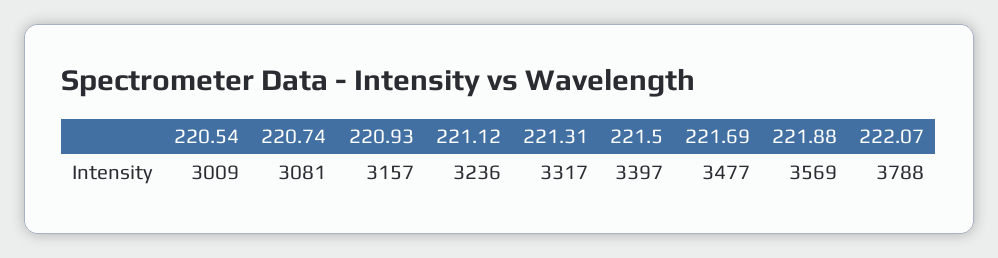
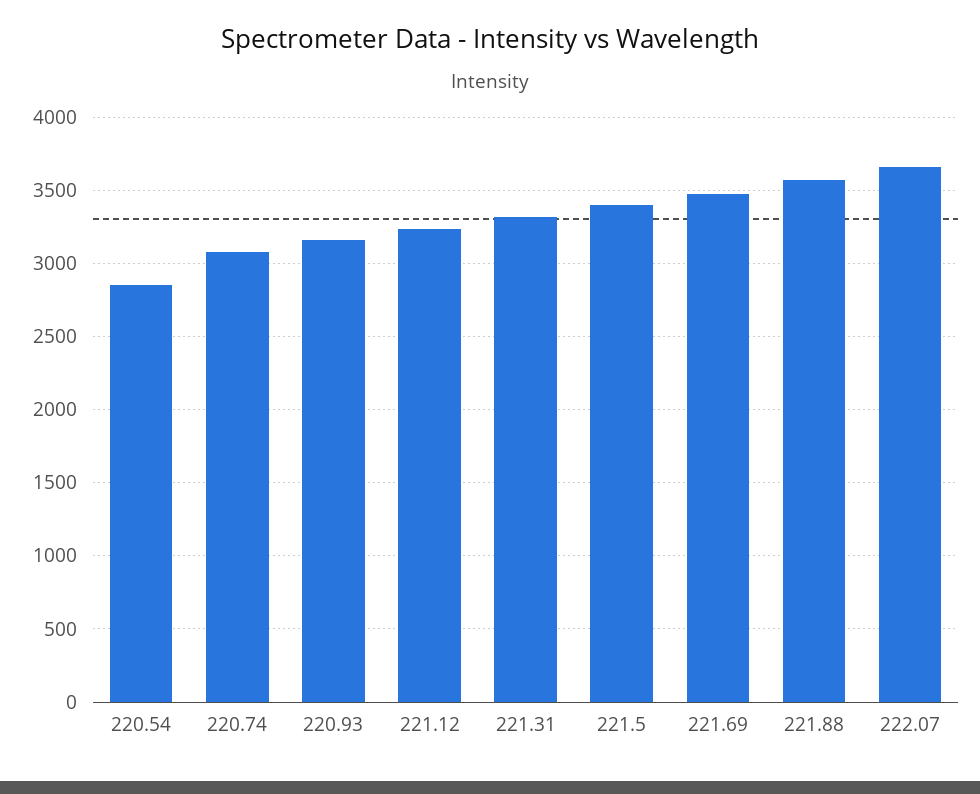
  {
-   "220.54": 3009,
+   "220.54": 2850,
    "220.74": 3081,
    "220.93": 3157,
    "221.12": 3236,
    "221.31": 3317,
    "221.5": 3397,
    "221.69": 3477,
    "221.88": 3569,
-   "222.07": 3788
+   "222.07": 3650
  }

